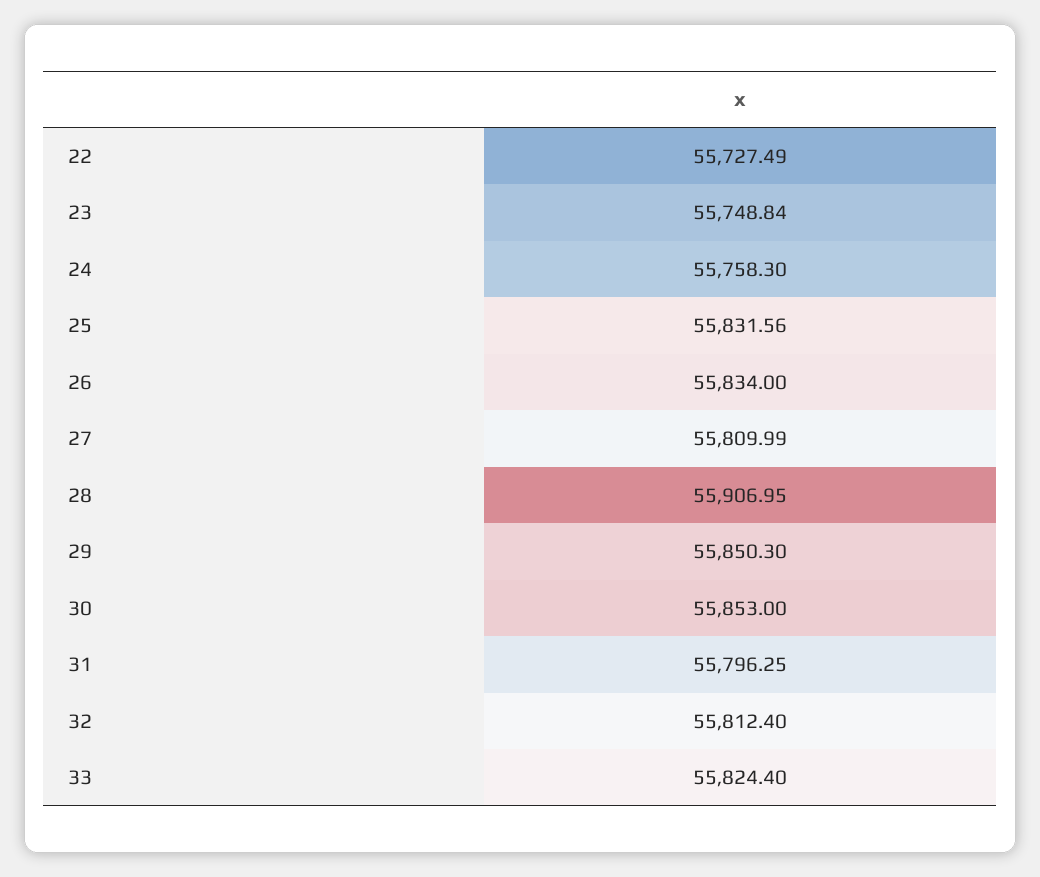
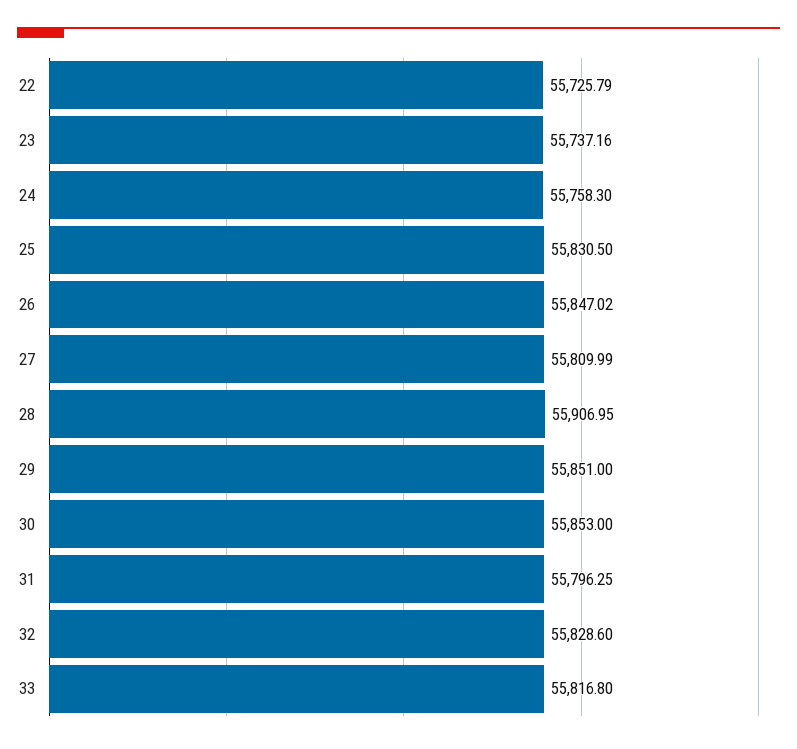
  {
-   "22": 55727.49,
+   "22": 55725.79,
-   "23": 55748.84,
+   "23": 55737.16,
    "24": 55758.3,
-   "25": 55831.56,
+   "25": 55830.5,
-   "26": 55834,
+   "26": 55847.02,
    "27": 55809.99,
    "28": 55906.95,
-   "29": 55850.3,
+   "29": 55851,
    "30": 55853,
    "31": 55796.25,
-   "32": 55812.4,
+   "32": 55828.6,
-   "33": 55824.4
+   "33": 55816.8
  }

